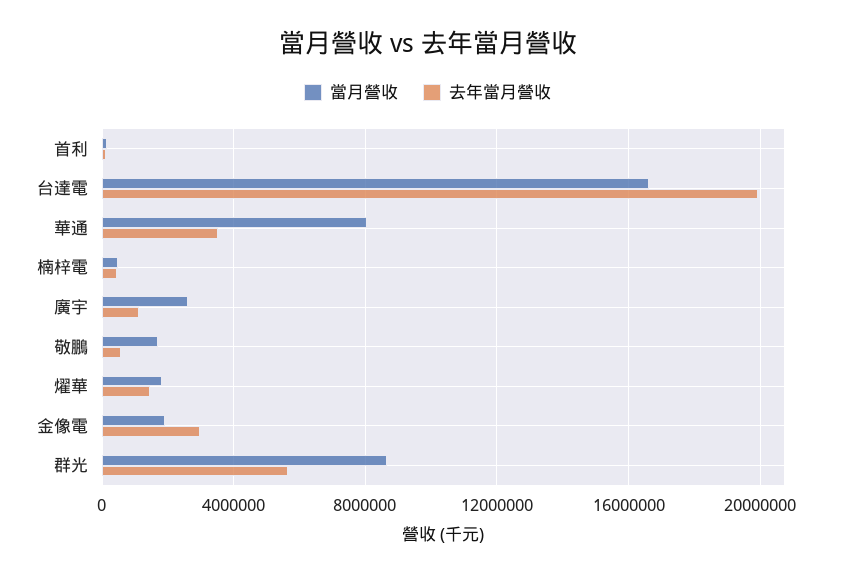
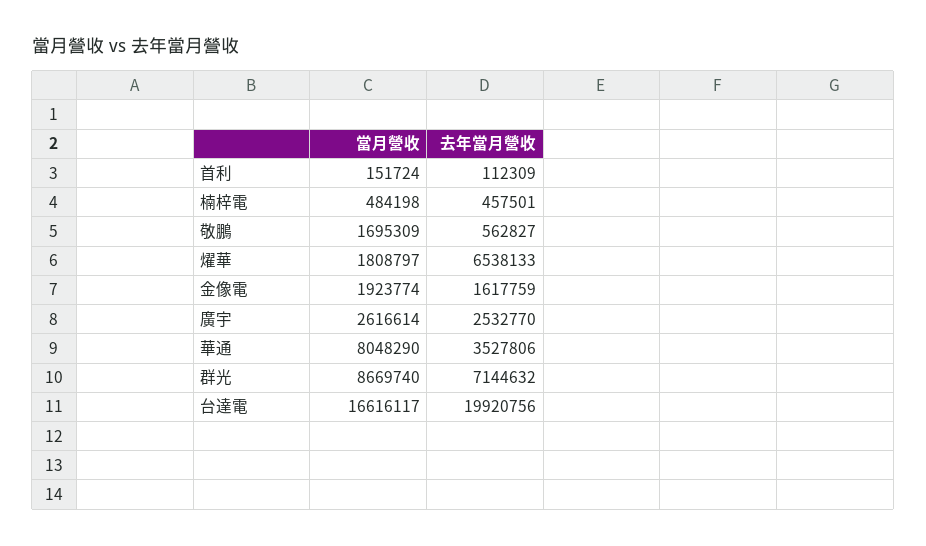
  {
    "當月營收": {
      "首利": 151724,
      "台達電": 16616117,
      "華通": 8048290,
      "楠梓電": 484198,
      "廣宇": 2616614,
      "敬鵬": 1695309,
      "燿華": 1808797,
      "金像電": 1923774,
      "群光": 8669740
    },
    "去年當月營收": {
      "首利": 112309,
      "台達電": 19920756,
      "華通": 3527806,
      "楠梓電": 457501,
-     "廣宇": 1000000,
+     "廣宇": 2532770,
      "敬鵬": 562827,
-     "燿華": 1500000,
+     "燿華": 6538133,
-     "金像電": 3000000,
+     "金像電": 1617759,
-     "群光": 5500000
+     "群光": 7144632
    }
  }

